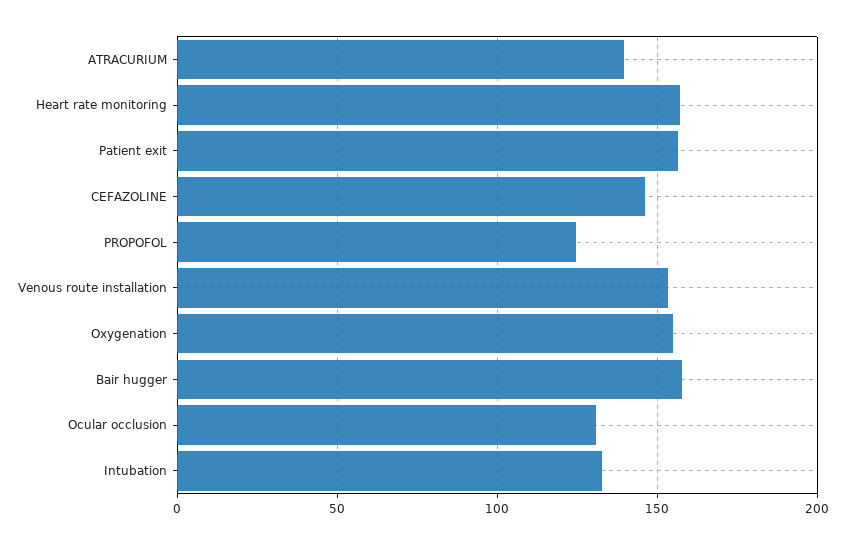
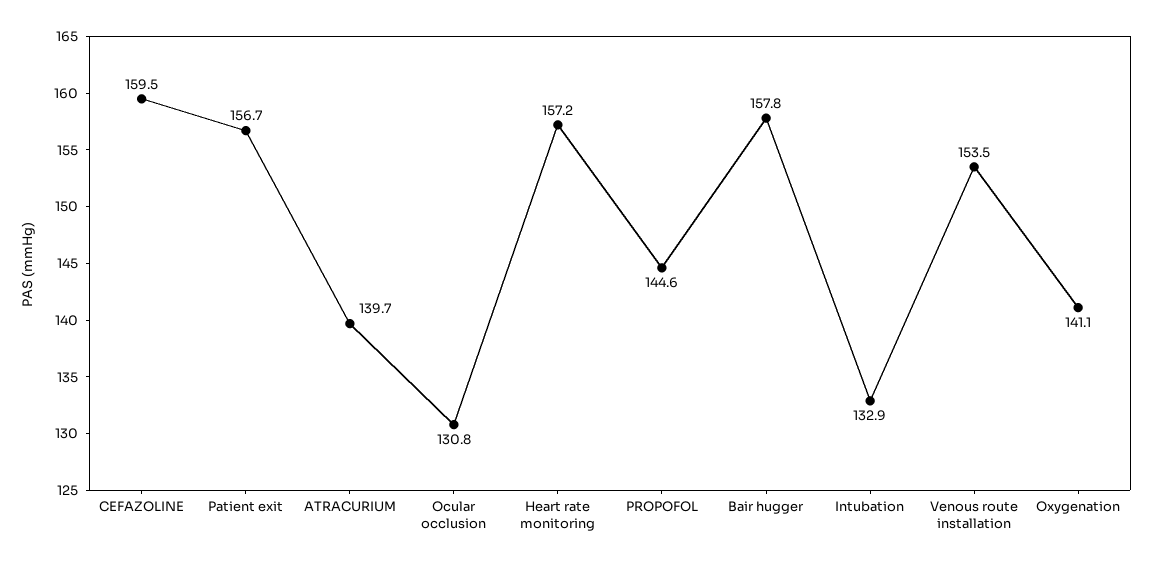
  {
    "ATRACURIUM": 139.7,
    "Heart rate monitoring": 157.2,
    "Patient exit": 156.7,
-   "CEFAZOLINE": 145,
+   "CEFAZOLINE": 159.5,
-   "PROPOFOL": 125,
+   "PROPOFOL": 144.6,
    "Venous route installation": 153.5,
-   "Oxygenation": 155,
+   "Oxygenation": 141.1,
    "Bair hugger": 157.8,
    "Ocular occlusion": 130.8,
    "Intubation": 132.9
  }

